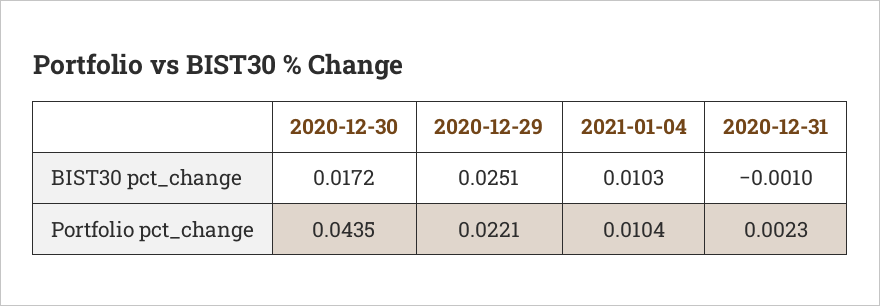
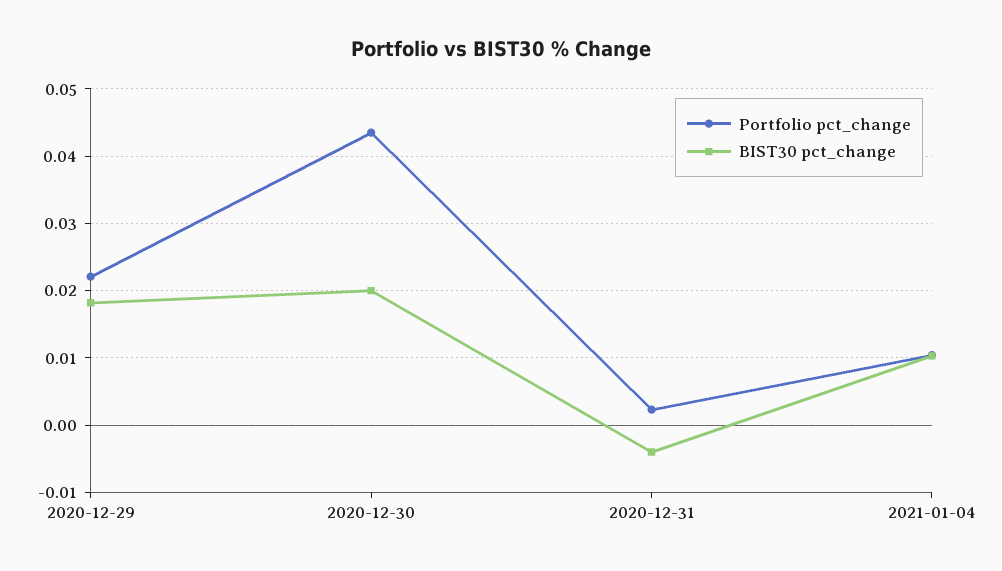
  {
    "BIST30 pct_change": {
-     "2020-12-30": 0.0172,
+     "2020-12-30": 0.02,
-     "2020-12-29": 0.0251,
+     "2020-12-29": 0.018,
      "2021-01-04": 0.0103,
-     "2020-12-31": -0.001
+     "2020-12-31": -0.004
    },
    "Portfolio pct_change": {
      "2020-12-30": 0.0435,
      "2020-12-29": 0.0221,
      "2021-01-04": 0.0104,
      "2020-12-31": 0.0023
    }
  }

